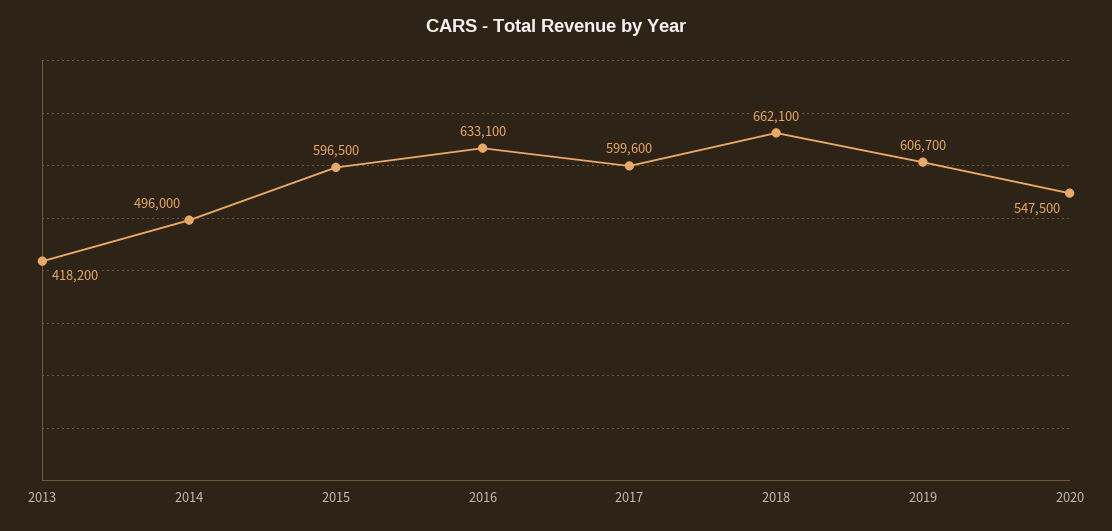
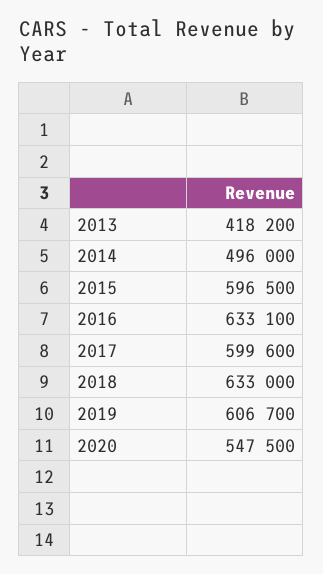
  {
    "2013": 418200,
    "2014": 496000,
    "2015": 596500,
    "2016": 633100,
    "2017": 599600,
-   "2018": 662100,
+   "2018": 633000,
    "2019": 606700,
    "2020": 547500
  }

